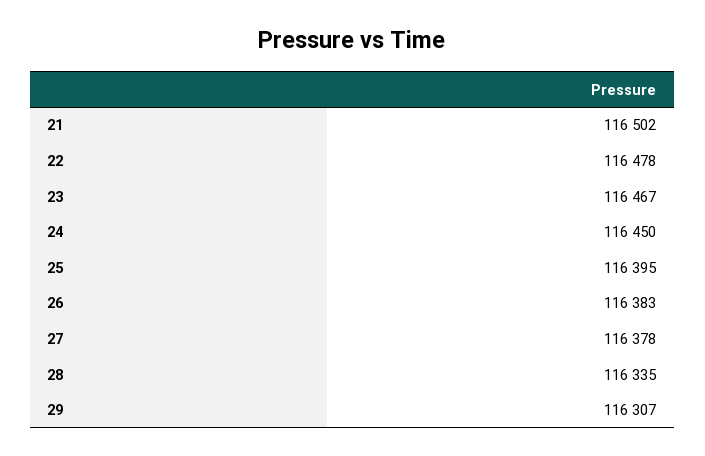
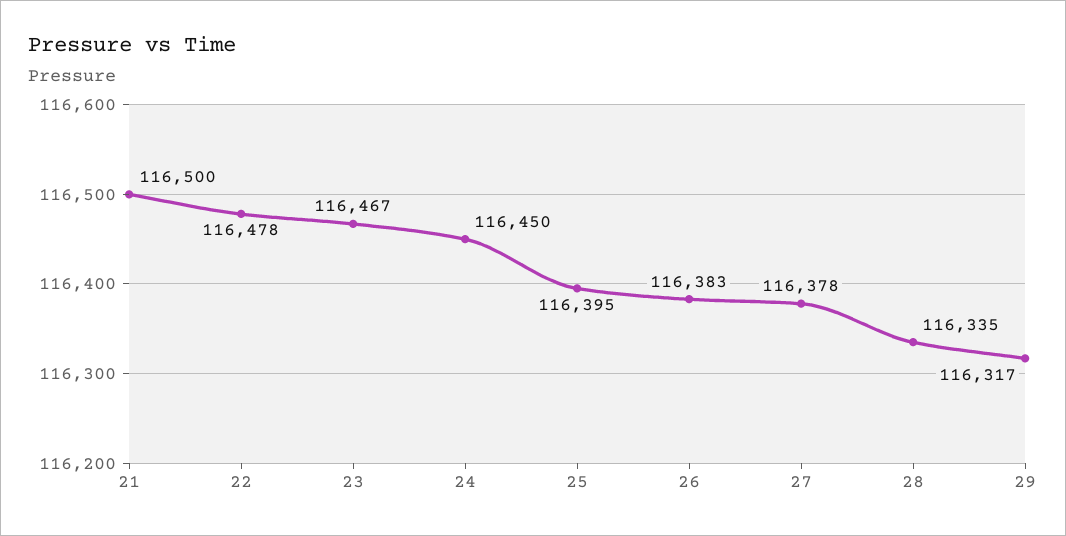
  {
-   "21": 116502,
+   "21": 116500,
    "22": 116478,
    "23": 116467,
    "24": 116450,
    "25": 116395,
    "26": 116383,
    "27": 116378,
    "28": 116335,
-   "29": 116307
+   "29": 116317
  }

